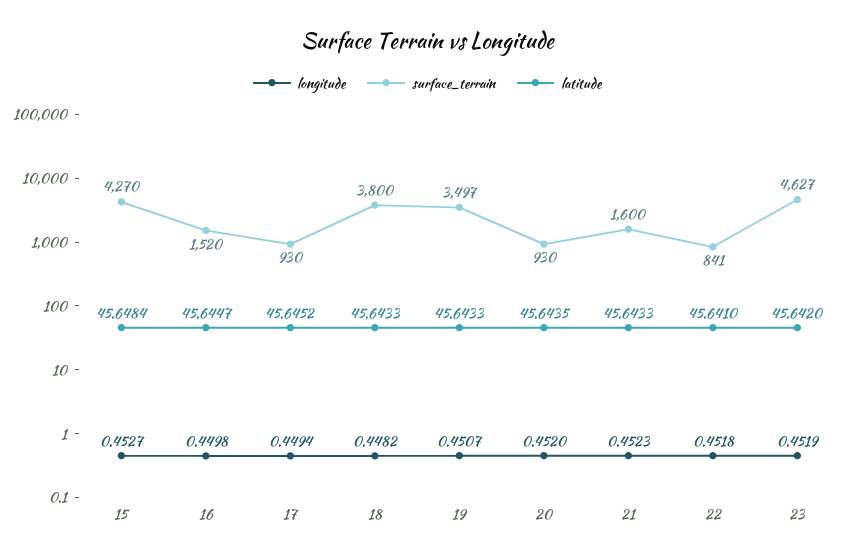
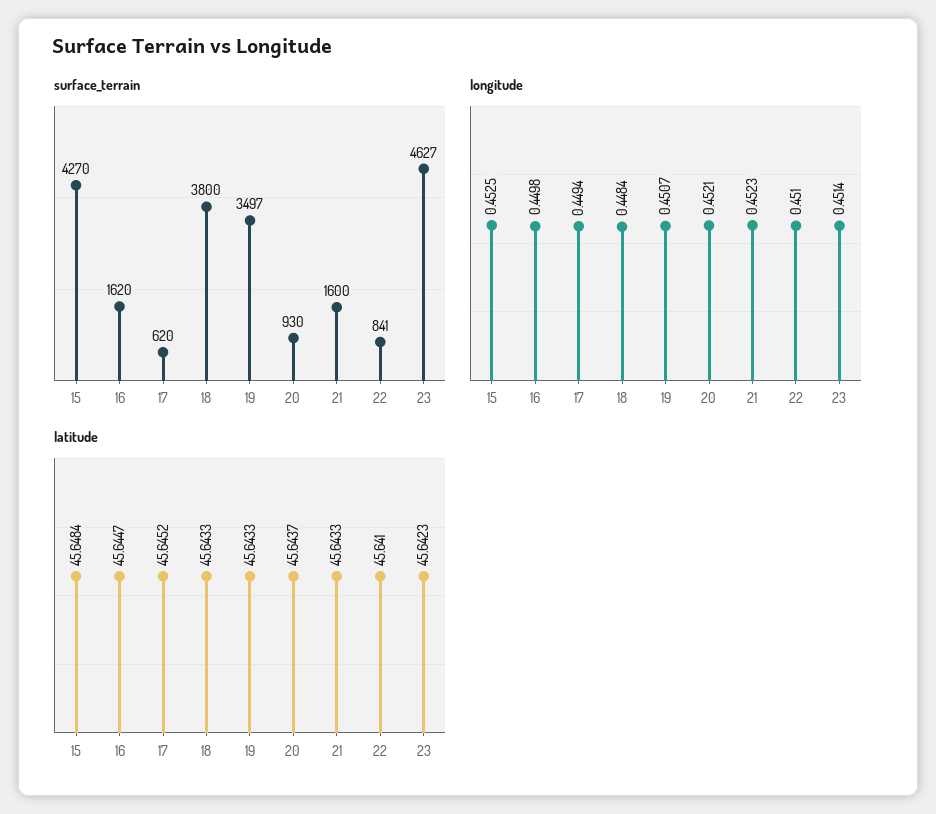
  {
    "longitude": {
-     "15": 0.4527,
+     "15": 0.4525,
      "16": 0.4498,
      "17": 0.4494,
-     "18": 0.4482,
+     "18": 0.4484,
      "19": 0.4507,
-     "20": 0.452,
+     "20": 0.4521,
      "21": 0.4523,
-     "22": 0.4518,
+     "22": 0.451,
-     "23": 0.4519
+     "23": 0.4514
    },
    "surface_terrain": {
      "15": 4270,
-     "16": 1520,
+     "16": 1620,
-     "17": 930,
+     "17": 620,
      "18": 3800,
      "19": 3497,
      "20": 930,
      "21": 1600,
      "22": 841,
      "23": 4627
    },
    "latitude": {
      "15": 45.6484,
      "16": 45.6447,
      "17": 45.6452,
      "18": 45.6433,
      "19": 45.6433,
-     "20": 45.6435,
+     "20": 45.6437,
      "21": 45.6433,
      "22": 45.641,
-     "23": 45.642
+     "23": 45.6423
    }
  }

